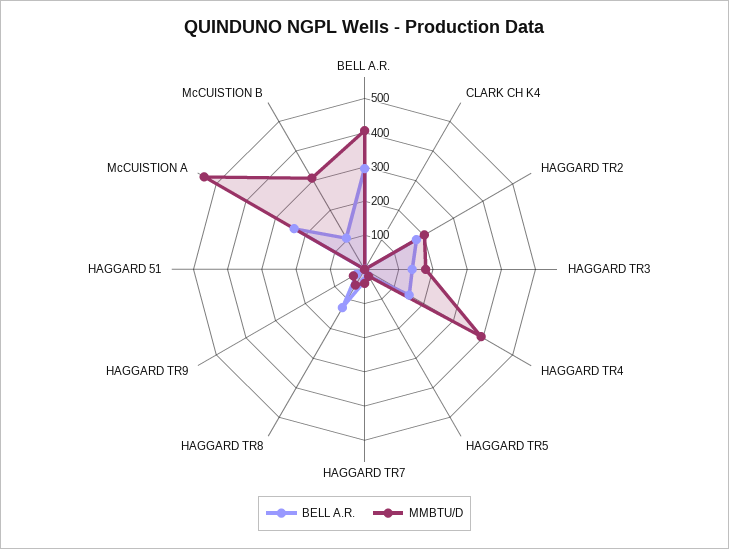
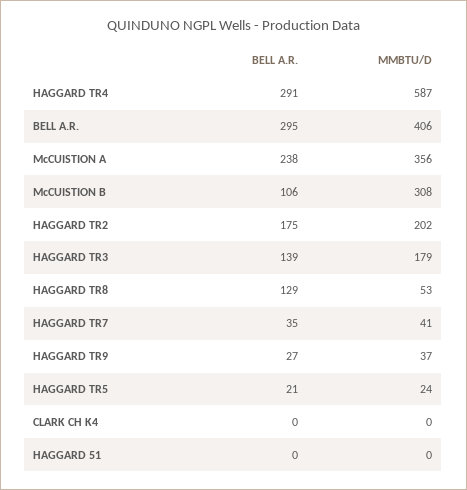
  {
    "BELL A.R.": {
      "BELL A.R.": 295,
      "CLARK CH K4": 0,
      "HAGGARD TR2": 175,
      "HAGGARD TR3": 139,
-     "HAGGARD TR4": 150,
+     "HAGGARD TR4": 291,
      "HAGGARD TR5": 21,
      "HAGGARD TR7": 35,
      "HAGGARD TR8": 129,
      "HAGGARD TR9": 27,
      "HAGGARD 51": 0,
      "McCUISTION A": 238,
      "McCUISTION B": 106
    },
    "MMBTU/D": {
      "BELL A.R.": 406,
      "CLARK CH K4": 0,
      "HAGGARD TR2": 202,
      "HAGGARD TR3": 179,
-     "HAGGARD TR4": 400,
+     "HAGGARD TR4": 587,
      "HAGGARD TR5": 24,
      "HAGGARD TR7": 41,
      "HAGGARD TR8": 53,
      "HAGGARD TR9": 37,
      "HAGGARD 51": 0,
-     "McCUISTION A": 550,
+     "McCUISTION A": 356,
      "McCUISTION B": 308
    }
  }

